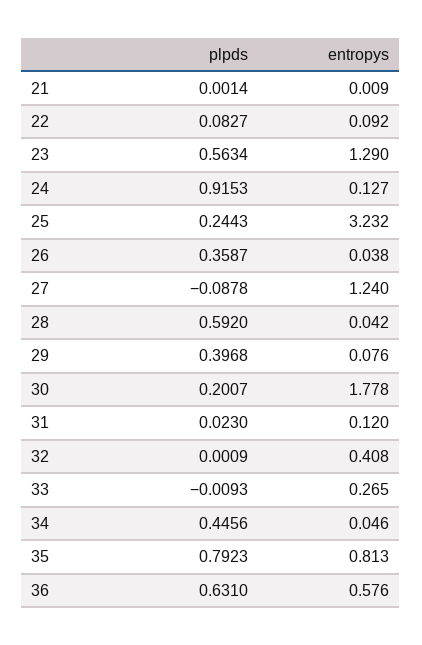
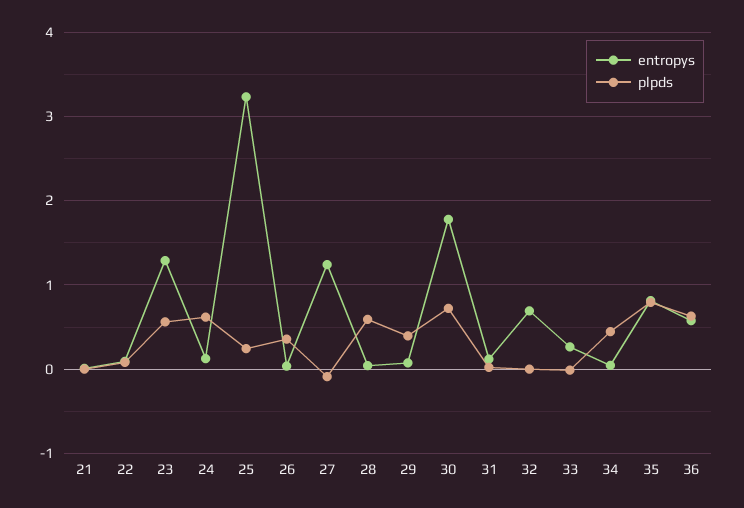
  {
    "plpds": {
      "21": 0.0014,
      "22": 0.0827,
      "23": 0.5634,
-     "24": 0.9153,
+     "24": 0.6,
      "25": 0.2443,
      "26": 0.3587,
      "27": -0.0878,
      "28": 0.592,
      "29": 0.3968,
-     "30": 0.2007,
+     "30": 0.7,
      "31": 0.023,
      "32": 0.0009,
      "33": -0.0093,
      "34": 0.4456,
      "35": 0.7923,
      "36": 0.631
    },
    "entropys": {
      "21": 0.009,
      "22": 0.092,
      "23": 1.29,
      "24": 0.127,
      "25": 3.232,
      "26": 0.038,
      "27": 1.24,
      "28": 0.042,
      "29": 0.076,
      "30": 1.778,
      "31": 0.12,
-     "32": 0.408,
+     "32": 0.7,
      "33": 0.265,
      "34": 0.046,
      "35": 0.813,
      "36": 0.576
    }
  }

